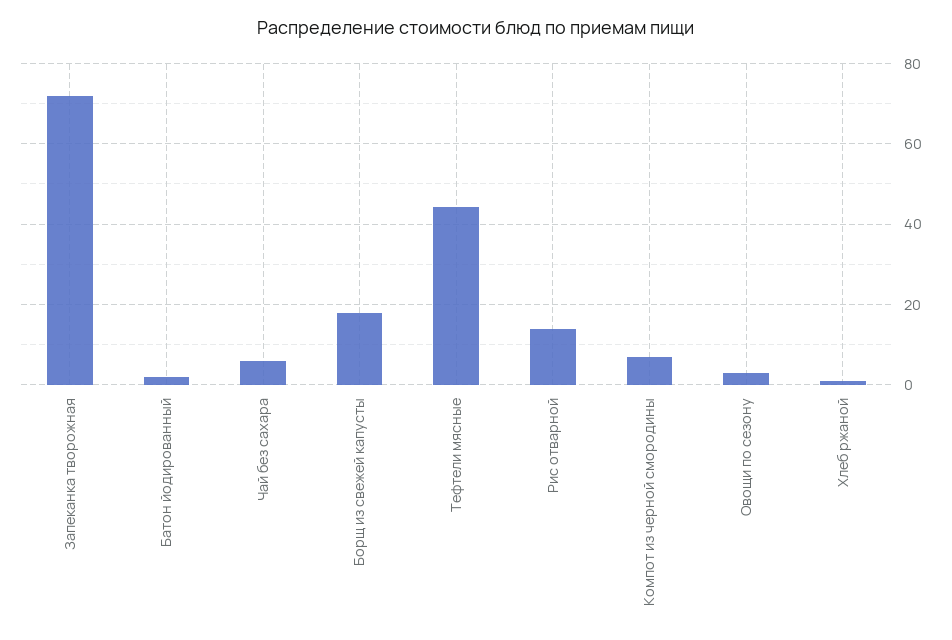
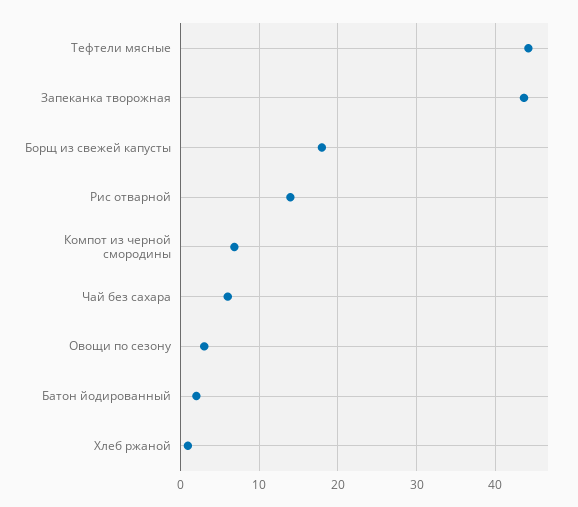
  {
-   "Запеканка творожная": 72,
+   "Запеканка творожная": 44,
    "Батон йодированный": 2,
    "Чай без сахара": 6,
    "Борщ из свежей капусты": 18,
    "Тефтели мясные": 44,
    "Рис отварной": 14,
    "Компот из черной смородины": 7,
    "Овощи по сезону": 3,
    "Хлеб ржаной": 1
  }

